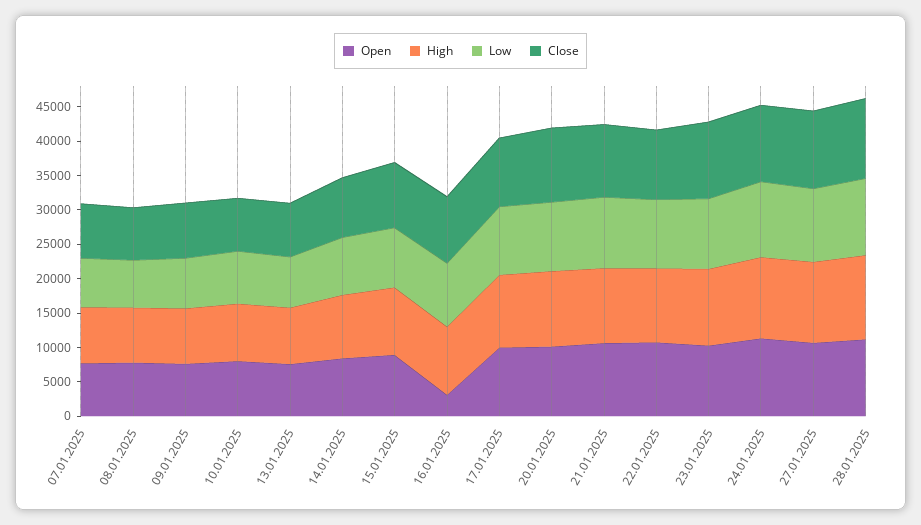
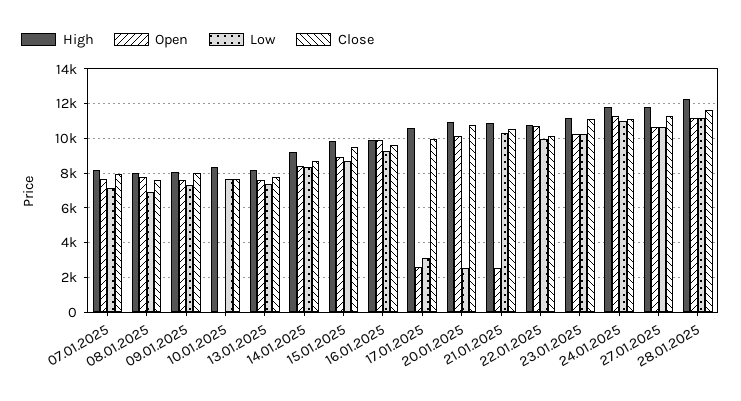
  {
    "Open": {
      "07.01.2025": 7500,
      "08.01.2025": 8000,
      "09.01.2025": 7500,
-     "10.01.2025": 7500,
+     "10.01.2025": 0,
      "13.01.2025": 7500,
      "14.01.2025": 8500,
      "15.01.2025": 9000,
-     "16.01.2025": 2500,
+     "16.01.2025": 10000,
-     "17.01.2025": 10000,
+     "17.01.2025": 2500,
      "20.01.2025": 10000,
-     "21.01.2025": 10000,
+     "21.01.2025": 2500,
      "22.01.2025": 10500,
      "23.01.2025": 10000,
      "24.01.2025": 11500,
      "27.01.2025": 10500,
      "28.01.2025": 11000
    },
    "High": {
      "07.01.2025": 8000,
      "08.01.2025": 8000,
      "09.01.2025": 8000,
      "10.01.2025": 8500,
      "13.01.2025": 8000,
      "14.01.2025": 9000,
      "15.01.2025": 10000,
      "16.01.2025": 10000,
      "17.01.2025": 10500,
      "20.01.2025": 11000,
      "21.01.2025": 11000,
      "22.01.2025": 11000,
      "23.01.2025": 11000,
      "24.01.2025": 12000,
      "27.01.2025": 12000,
      "28.01.2025": 12000
    },
    "Low": {
      "07.01.2025": 7000,
      "08.01.2025": 7000,
      "09.01.2025": 7500,
      "10.01.2025": 7500,
      "13.01.2025": 7500,
      "14.01.2025": 8500,
      "15.01.2025": 8500,
      "16.01.2025": 9500,
-     "17.01.2025": 10000,
+     "17.01.2025": 3000,
-     "20.01.2025": 10000,
+     "20.01.2025": 2500,
      "21.01.2025": 10500,
      "22.01.2025": 10000,
      "23.01.2025": 10000,
      "24.01.2025": 11000,
      "27.01.2025": 10500,
      "28.01.2025": 11000
    },
    "Close": {
      "07.01.2025": 8000,
      "08.01.2025": 7500,
      "09.01.2025": 8000,
      "10.01.2025": 7500,
      "13.01.2025": 8000,
      "14.01.2025": 8500,
      "15.01.2025": 9500,
      "16.01.2025": 9500,
      "17.01.2025": 10000,
      "20.01.2025": 11000,
      "21.01.2025": 10500,
      "22.01.2025": 10000,
      "23.01.2025": 11000,
      "24.01.2025": 11000,
      "27.01.2025": 11500,
      "28.01.2025": 11500
    }
  }

